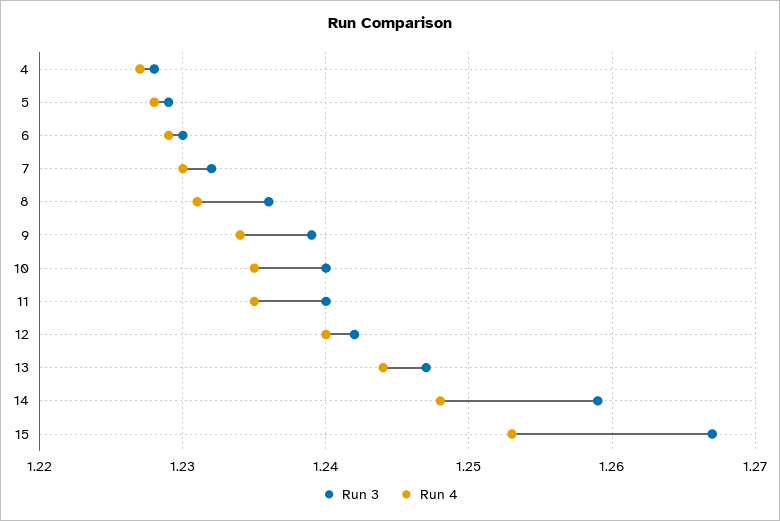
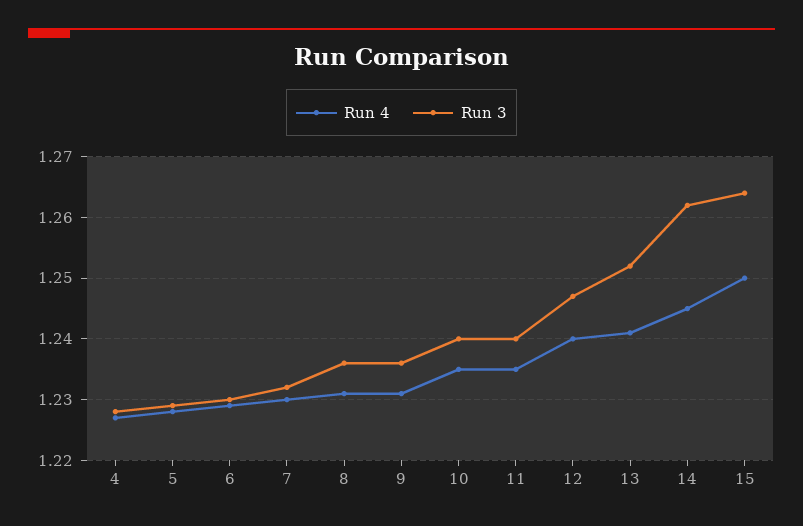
  {
    "Run 3": {
      "4": 1.228,
      "5": 1.229,
      "6": 1.23,
      "7": 1.232,
      "8": 1.236,
-     "9": 1.239,
+     "9": 1.236,
      "10": 1.24,
      "11": 1.24,
-     "12": 1.242,
+     "12": 1.247,
-     "13": 1.247,
+     "13": 1.252,
-     "14": 1.259,
+     "14": 1.262,
-     "15": 1.267
+     "15": 1.264
    },
    "Run 4": {
      "4": 1.227,
      "5": 1.228,
      "6": 1.229,
      "7": 1.23,
      "8": 1.231,
-     "9": 1.234,
+     "9": 1.231,
      "10": 1.235,
      "11": 1.235,
      "12": 1.24,
-     "13": 1.244,
+     "13": 1.241,
-     "14": 1.248,
+     "14": 1.245,
-     "15": 1.253
+     "15": 1.25
    }
  }

